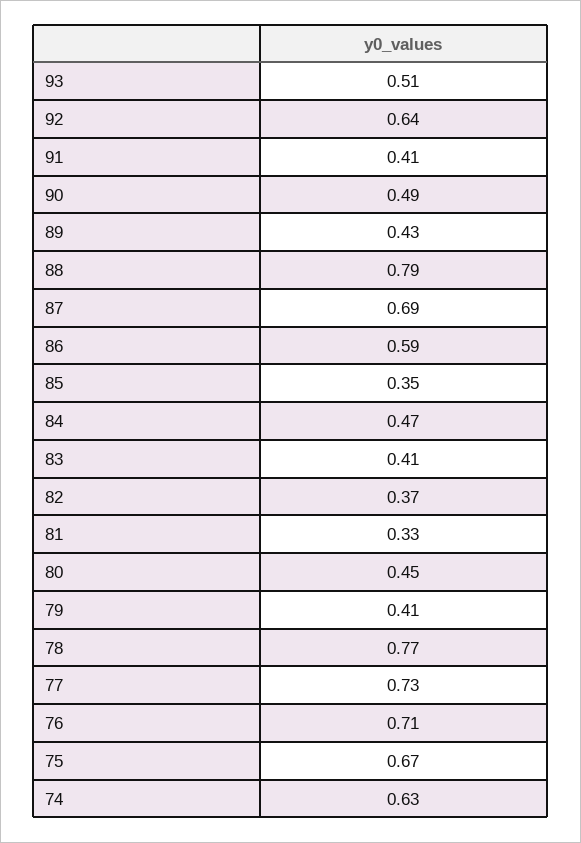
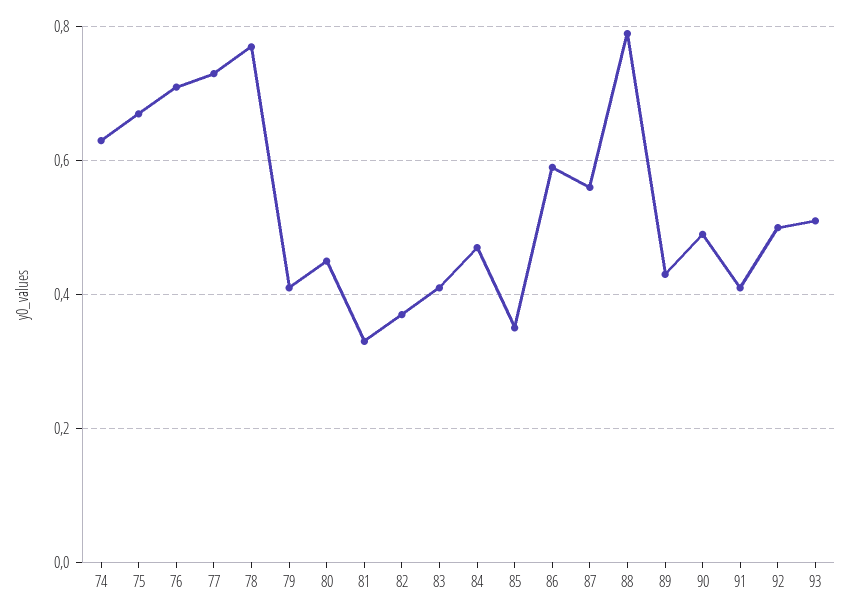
  {
    "93": 0.51,
-   "92": 0.64,
+   "92": 0.5,
    "91": 0.41,
    "90": 0.49,
    "89": 0.43,
    "88": 0.79,
-   "87": 0.69,
+   "87": 0.55,
    "86": 0.59,
    "85": 0.35,
    "84": 0.47,
    "83": 0.41,
    "82": 0.37,
    "81": 0.33,
    "80": 0.45,
    "79": 0.41,
    "78": 0.77,
    "77": 0.73,
    "76": 0.71,
    "75": 0.67,
    "74": 0.63
  }

